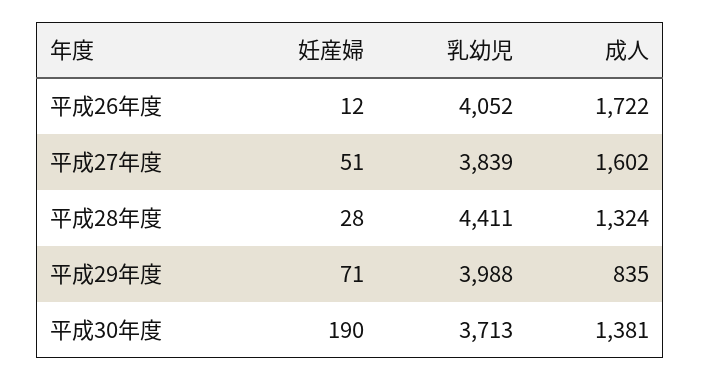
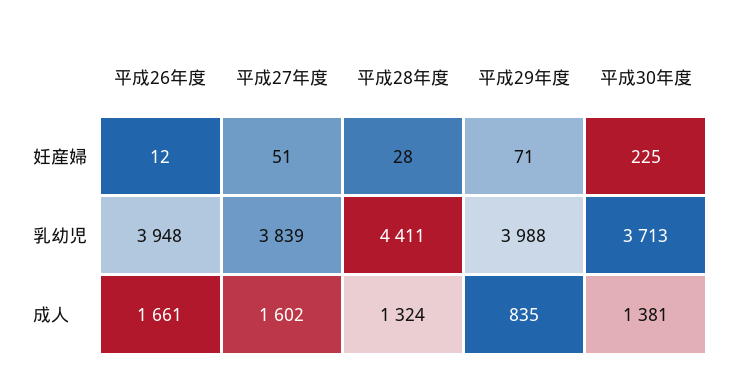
  {
    "妊産婦": {
      "平成26年度": 12,
      "平成27年度": 51,
      "平成28年度": 28,
      "平成29年度": 71,
-     "平成30年度": 190
+     "平成30年度": 225
    },
    "乳幼児": {
-     "平成26年度": 4052,
+     "平成26年度": 3948,
      "平成27年度": 3839,
      "平成28年度": 4411,
      "平成29年度": 3988,
      "平成30年度": 3713
    },
    "成人": {
-     "平成26年度": 1722,
+     "平成26年度": 1661,
      "平成27年度": 1602,
      "平成28年度": 1324,
      "平成29年度": 835,
      "平成30年度": 1381
    }
  }

